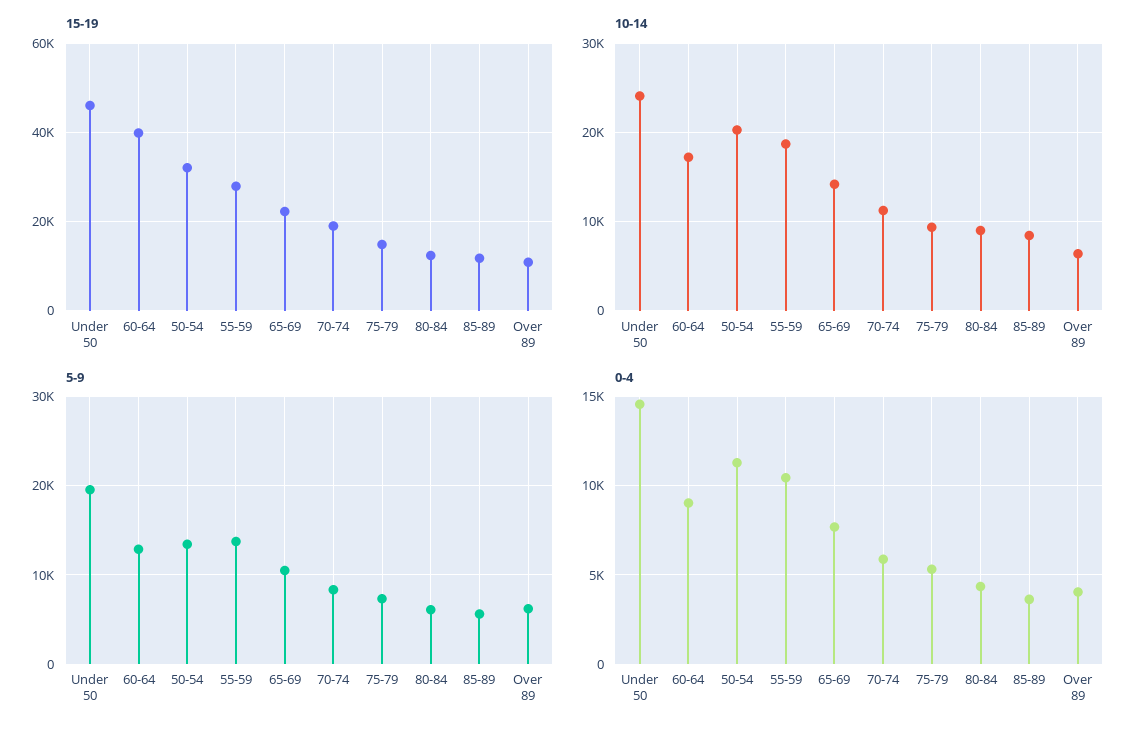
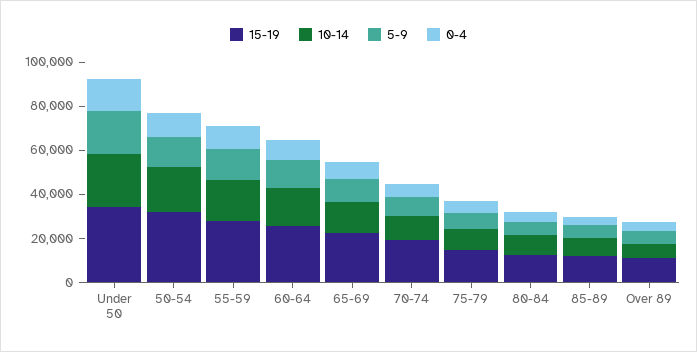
  {
    "15-19": {
-     "Under 50": 46000,
+     "Under 50": 35000,
-     "60-64": 40000,
+     "60-64": 25000,
      "50-54": 32000,
      "55-59": 28000,
      "65-69": 22000,
      "70-74": 18000,
      "75-79": 14000,
      "80-84": 12000,
      "85-89": 12000,
      "Over 89": 10000
    },
    "10-14": {
      "Under 50": 24000,
      "60-64": 17000,
      "50-54": 20000,
      "55-59": 19000,
      "65-69": 14000,
      "70-74": 11000,
      "75-79": 9000,
      "80-84": 9000,
      "85-89": 8000,
      "Over 89": 6000
    },
    "5-9": {
      "Under 50": 20000,
      "60-64": 13000,
      "50-54": 13000,
      "55-59": 14000,
      "65-69": 10000,
      "70-74": 8000,
      "75-79": 7000,
      "80-84": 6000,
      "85-89": 6000,
      "Over 89": 6000
    },
    "0-4": {
      "Under 50": 14500,
      "60-64": 9000,
      "50-54": 11500,
      "55-59": 10500,
      "65-69": 7500,
      "70-74": 6000,
      "75-79": 5500,
      "80-84": 4500,
      "85-89": 3500,
      "Over 89": 4000
    }
  }

